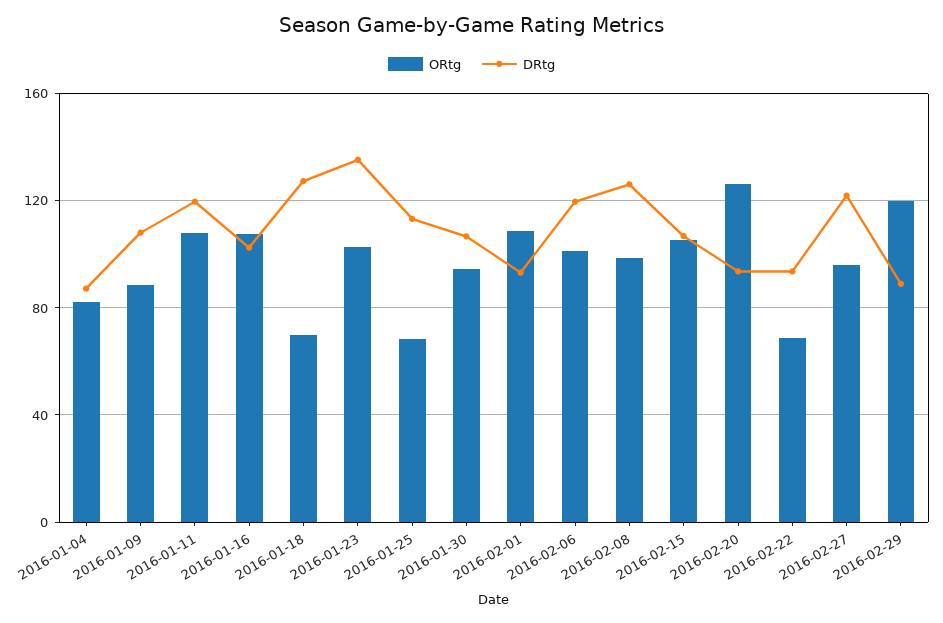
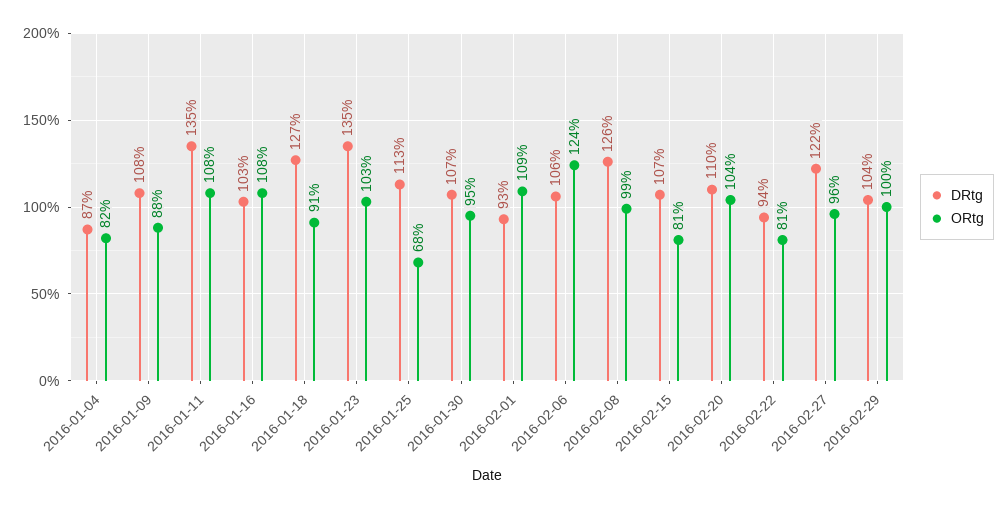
  {
    "ORtg": {
      "2016-01-04": 82,
      "2016-01-09": 88,
      "2016-01-11": 108,
      "2016-01-16": 108,
-     "2016-01-18": 70,
+     "2016-01-18": 91,
      "2016-01-23": 103,
      "2016-01-25": 68,
      "2016-01-30": 95,
      "2016-02-01": 109,
-     "2016-02-06": 100,
+     "2016-02-06": 124,
      "2016-02-08": 99,
-     "2016-02-15": 105,
+     "2016-02-15": 81,
-     "2016-02-20": 125,
+     "2016-02-20": 104,
-     "2016-02-22": 70,
+     "2016-02-22": 81,
      "2016-02-27": 96,
-     "2016-02-29": 120
+     "2016-02-29": 100
    },
    "DRtg": {
      "2016-01-04": 87,
      "2016-01-09": 108,
-     "2016-01-11": 120,
+     "2016-01-11": 135,
      "2016-01-16": 103,
      "2016-01-18": 127,
      "2016-01-23": 135,
      "2016-01-25": 113,
      "2016-01-30": 107,
      "2016-02-01": 93,
-     "2016-02-06": 120,
+     "2016-02-06": 106,
      "2016-02-08": 126,
      "2016-02-15": 107,
-     "2016-02-20": 95,
+     "2016-02-20": 110,
      "2016-02-22": 94,
      "2016-02-27": 122,
-     "2016-02-29": 90
+     "2016-02-29": 104
    }
  }

